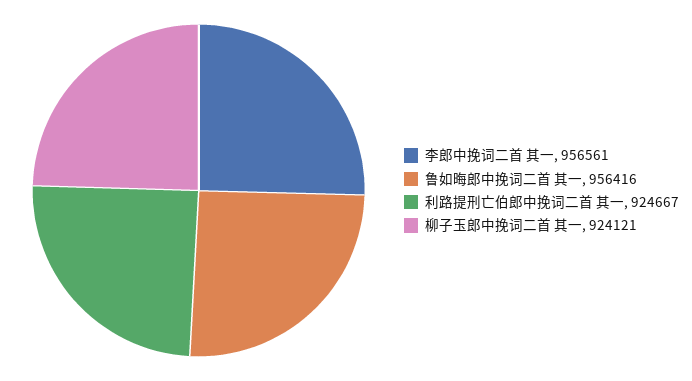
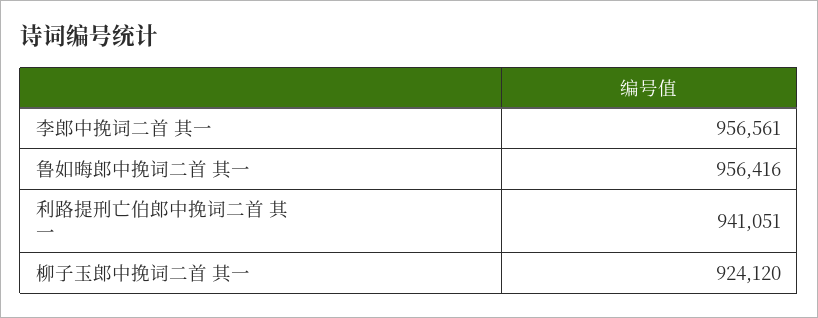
  {
    "李郎中挽词二首 其一": 956561,
    "鲁如晦郎中挽词二首 其一": 956416,
-   "利路提刑亡伯郎中挽词二首 其一": 924667,
+   "利路提刑亡伯郎中挽词二首 其一": 941051,
-   "柳子玉郎中挽词二首 其一": 924121
+   "柳子玉郎中挽词二首 其一": 924120
  }

